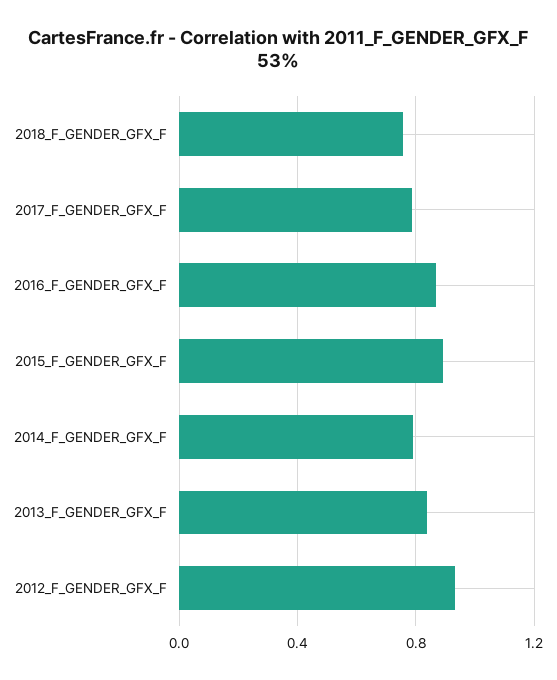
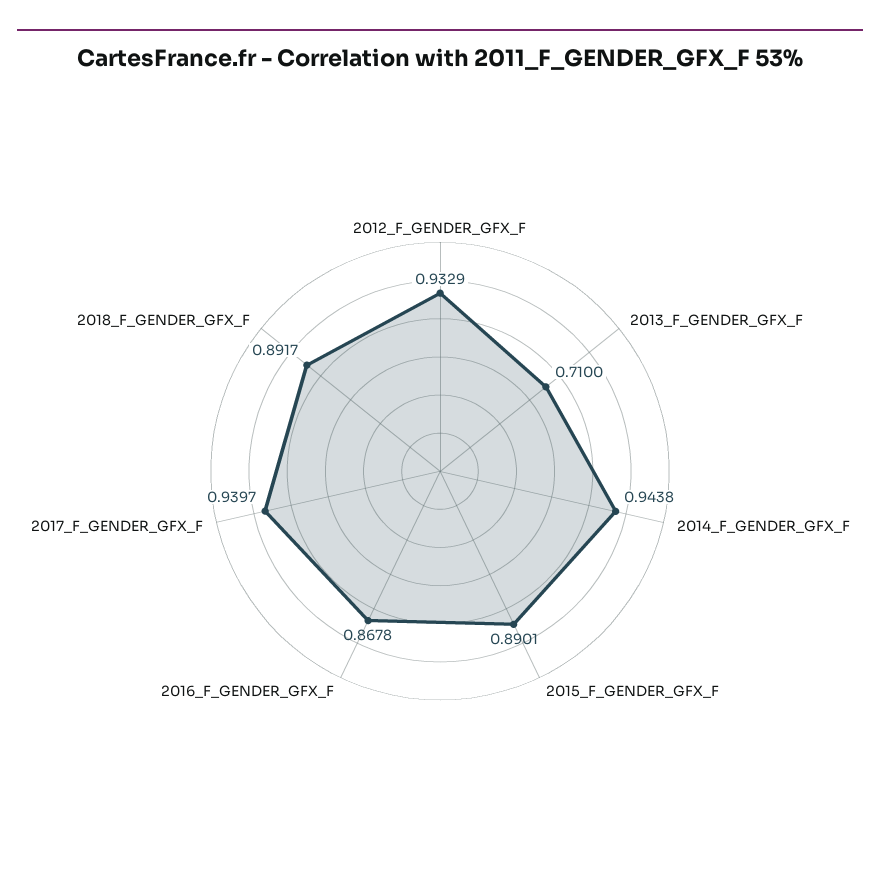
  {
-   "2018_F_GENDER_GFX_F": 0.75,
+   "2018_F_GENDER_GFX_F": 0.8917,
-   "2017_F_GENDER_GFX_F": 0.8,
+   "2017_F_GENDER_GFX_F": 0.9397,
    "2016_F_GENDER_GFX_F": 0.8678,
    "2015_F_GENDER_GFX_F": 0.8901,
-   "2014_F_GENDER_GFX_F": 0.8,
+   "2014_F_GENDER_GFX_F": 0.9438,
-   "2013_F_GENDER_GFX_F": 0.85,
+   "2013_F_GENDER_GFX_F": 0.71,
    "2012_F_GENDER_GFX_F": 0.9329
  }

